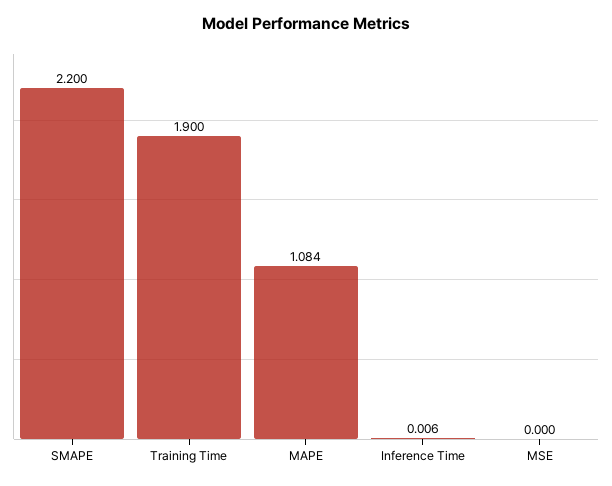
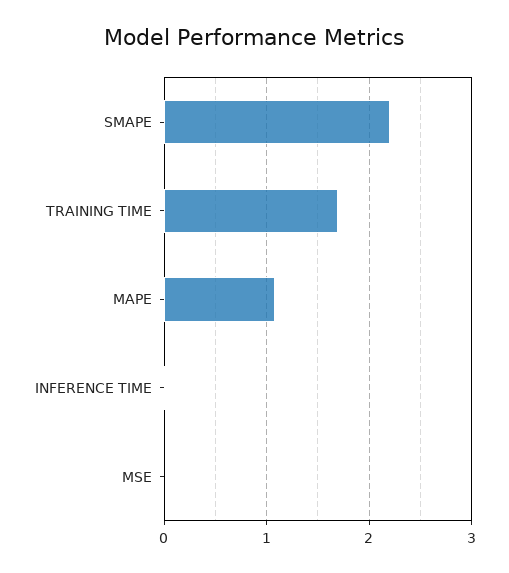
  {
    "SMAPE": 2.2,
-   "Training Time": 1.9,
+   "Training Time": 1.7,
    "MAPE": 1.084,
    "Inference Time": 0.006,
    "MSE": 0
  }

